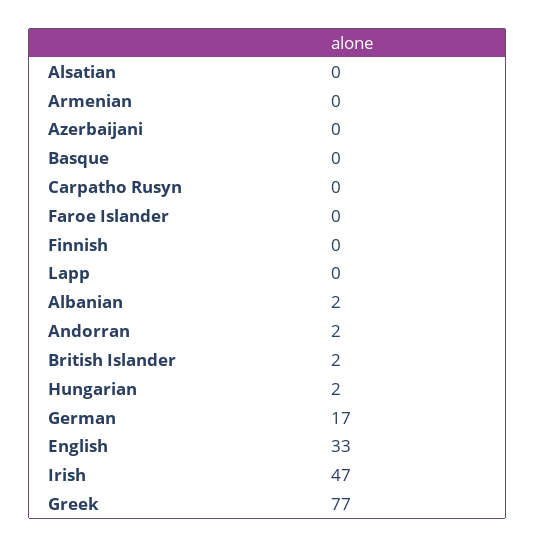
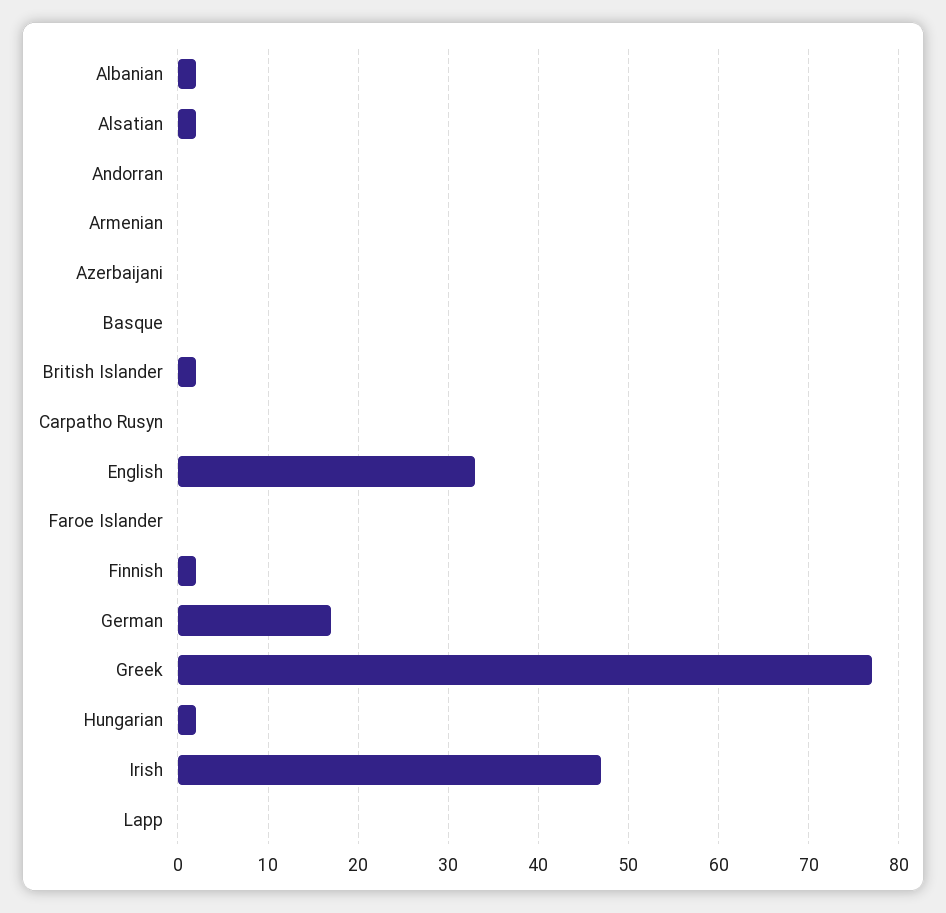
  {
-   "Alsatian": 0,
+   "Alsatian": 2,
    "Armenian": 0,
    "Azerbaijani": 0,
    "Basque": 0,
    "Carpatho Rusyn": 0,
    "Faroe Islander": 0,
-   "Finnish": 0,
+   "Finnish": 2,
    "Lapp": 0,
    "Albanian": 2,
-   "Andorran": 2,
+   "Andorran": 0,
    "British Islander": 2,
    "Hungarian": 2,
    "German": 17,
    "English": 33,
    "Irish": 47,
    "Greek": 77
  }

